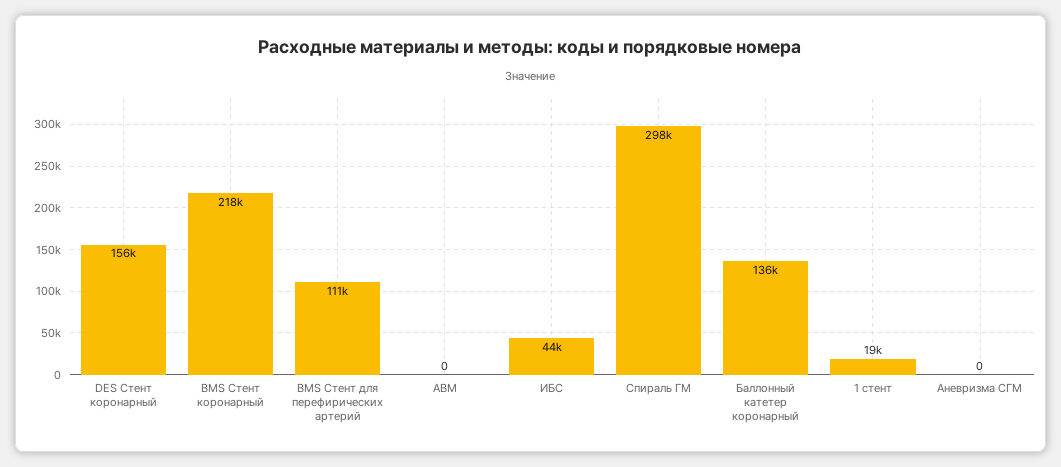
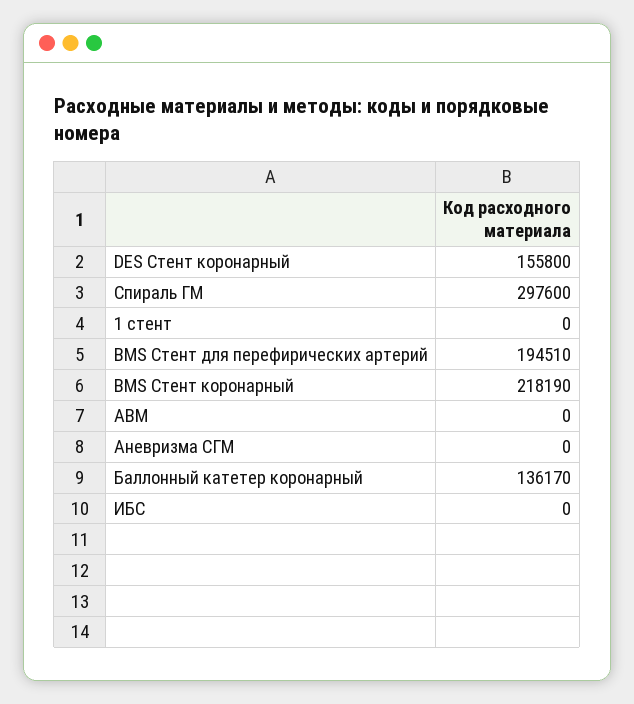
  {
    "DES Стент коронарный": 155800,
    "BMS Стент коронарный": 218190,
-   "BMS Стент для перефирических артерий": 111000,
+   "BMS Стент для перефирических артерий": 194510,
    "АВМ": 0,
-   "ИБС": 44000,
+   "ИБС": 0,
    "Спираль ГМ": 297600,
    "Баллонный катетер коронарный": 136170,
-   "1 стент": 19000,
+   "1 стент": 0,
    "Аневризма СГМ": 0
  }

